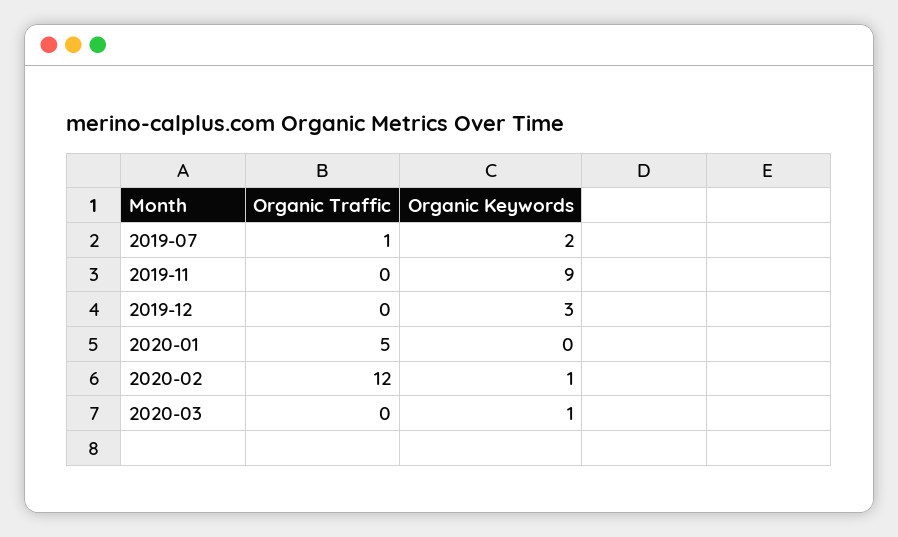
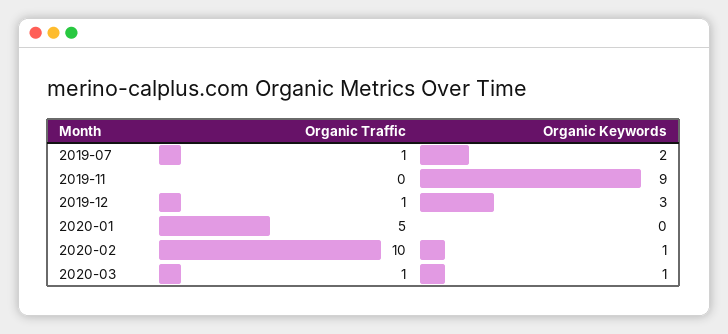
  {
    "Organic Traffic": {
      "2019-07": 1,
      "2019-11": 0,
-     "2019-12": 0,
+     "2019-12": 1,
      "2020-01": 5,
-     "2020-02": 12,
+     "2020-02": 10,
-     "2020-03": 0
+     "2020-03": 1
    },
    "Organic Keywords": {
      "2019-07": 2,
      "2019-11": 9,
      "2019-12": 3,
      "2020-01": 0,
      "2020-02": 1,
      "2020-03": 1
    }
  }

